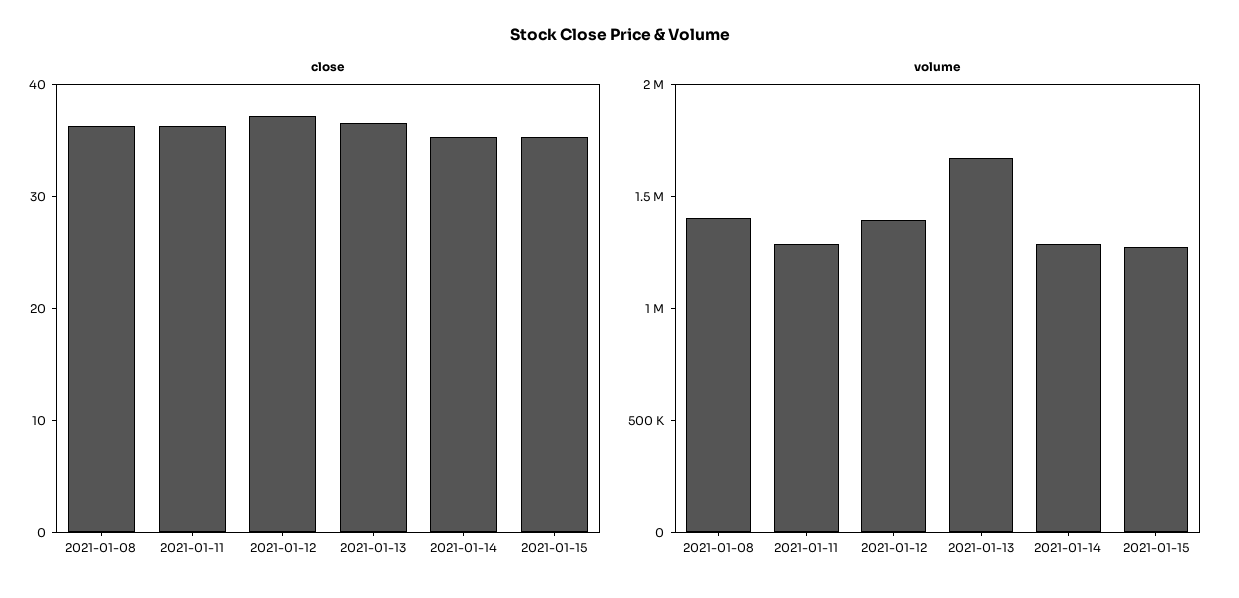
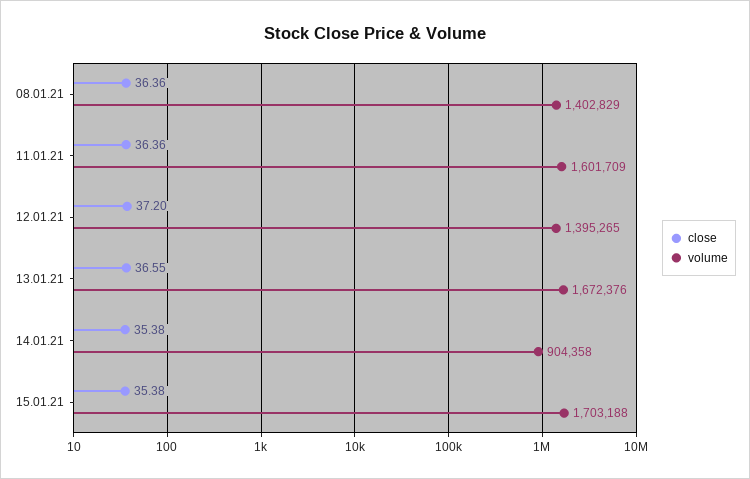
  {
    "close": {
      "2021-01-08": 36.36,
      "2021-01-11": 36.36,
      "2021-01-12": 37.2,
      "2021-01-13": 36.55,
      "2021-01-14": 35.38,
      "2021-01-15": 35.38
    },
    "volume": {
      "2021-01-08": 1402829,
-     "2021-01-11": 1300000,
+     "2021-01-11": 1601709,
      "2021-01-12": 1395265,
      "2021-01-13": 1672376,
-     "2021-01-14": 1300000,
+     "2021-01-14": 904358,
-     "2021-01-15": 1300000
+     "2021-01-15": 1703188
    }
  }

